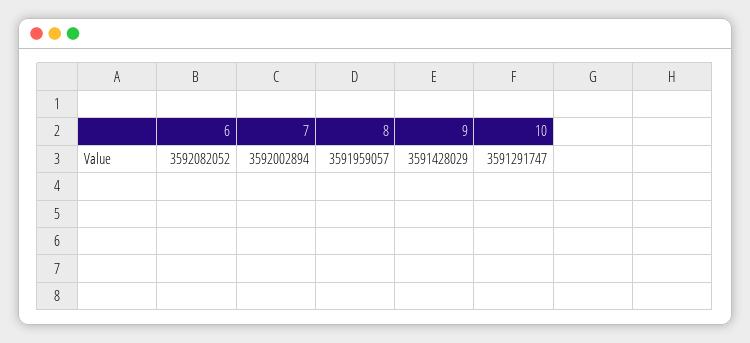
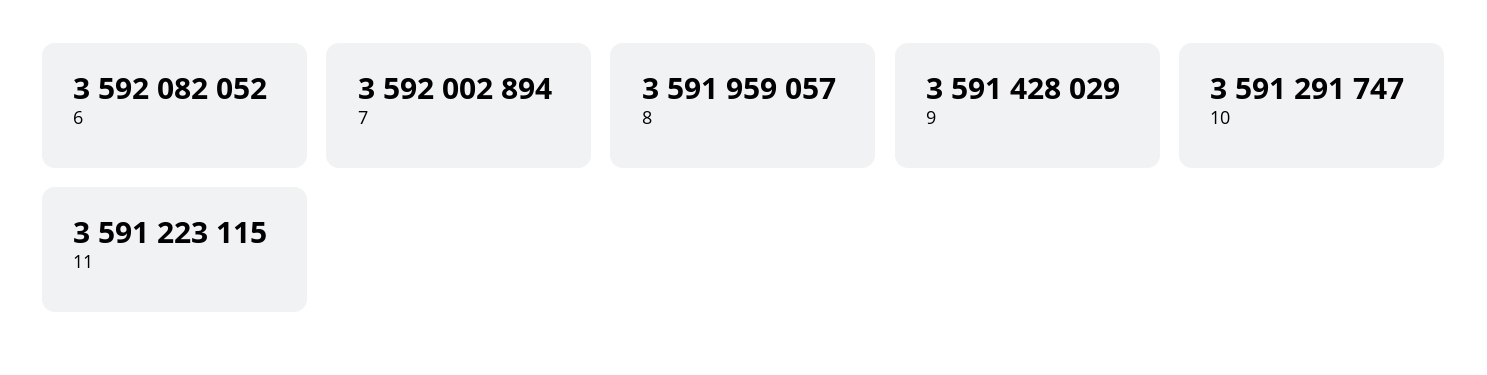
  {
    "6": 3592082052,
    "7": 3592002894,
    "8": 3591959057,
    "9": 3591428029,
-   "10": 3591291747
+   "10": 3591291747,
+   "11": 3591223115
  }

